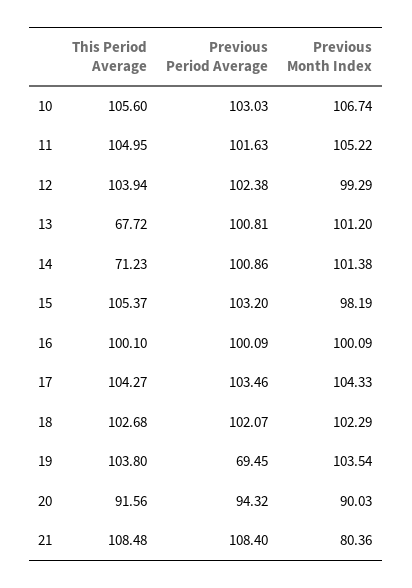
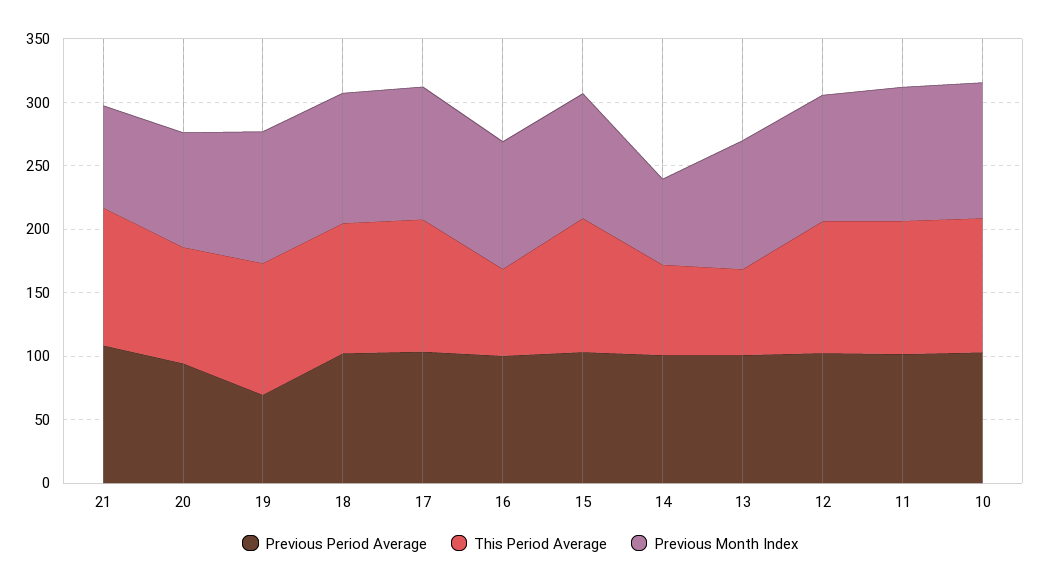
  {
    "This Period Average": {
      "10": 105.6,
      "11": 104.95,
      "12": 103.94,
      "13": 67.72,
      "14": 71.23,
      "15": 105.37,
-     "16": 100.1,
+     "16": 70,
      "17": 104.27,
      "18": 102.68,
      "19": 103.8,
      "20": 91.56,
      "21": 108.48
    },
    "Previous Period Average": {
      "10": 103.03,
      "11": 101.63,
      "12": 102.38,
      "13": 100.81,
      "14": 100.86,
      "15": 103.2,
      "16": 100.09,
      "17": 103.46,
      "18": 102.07,
      "19": 69.45,
      "20": 94.32,
      "21": 108.4
    },
    "Previous Month Index": {
      "10": 106.74,
      "11": 105.22,
      "12": 99.29,
      "13": 101.2,
-     "14": 101.38,
+     "14": 70,
      "15": 98.19,
      "16": 100.09,
      "17": 104.33,
      "18": 102.29,
      "19": 103.54,
      "20": 90.03,
      "21": 80.36
    }
  }

